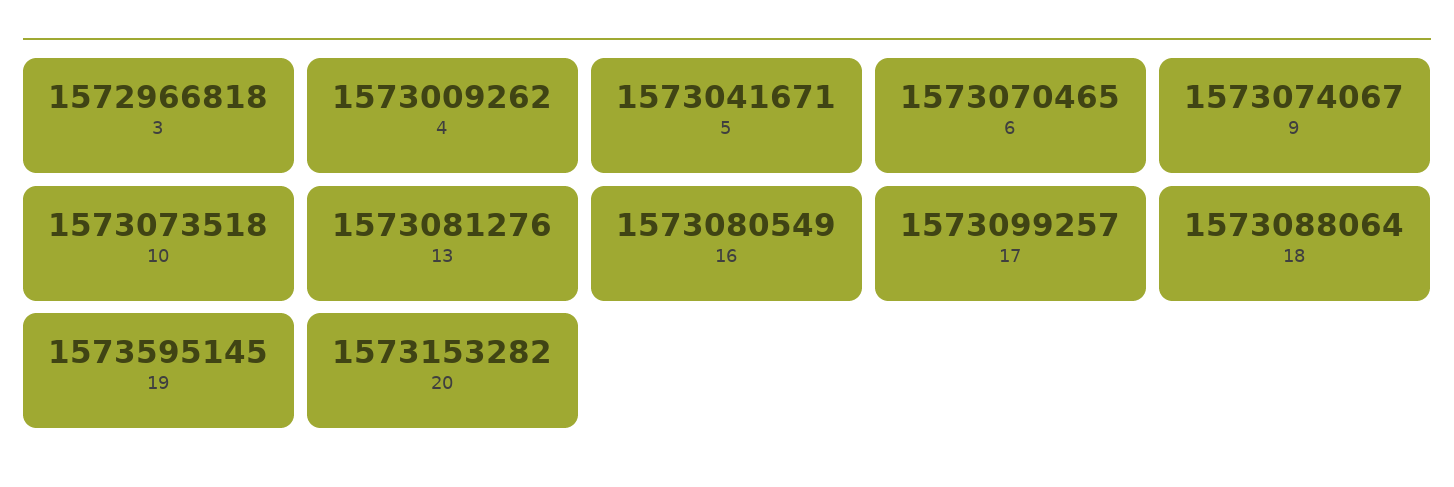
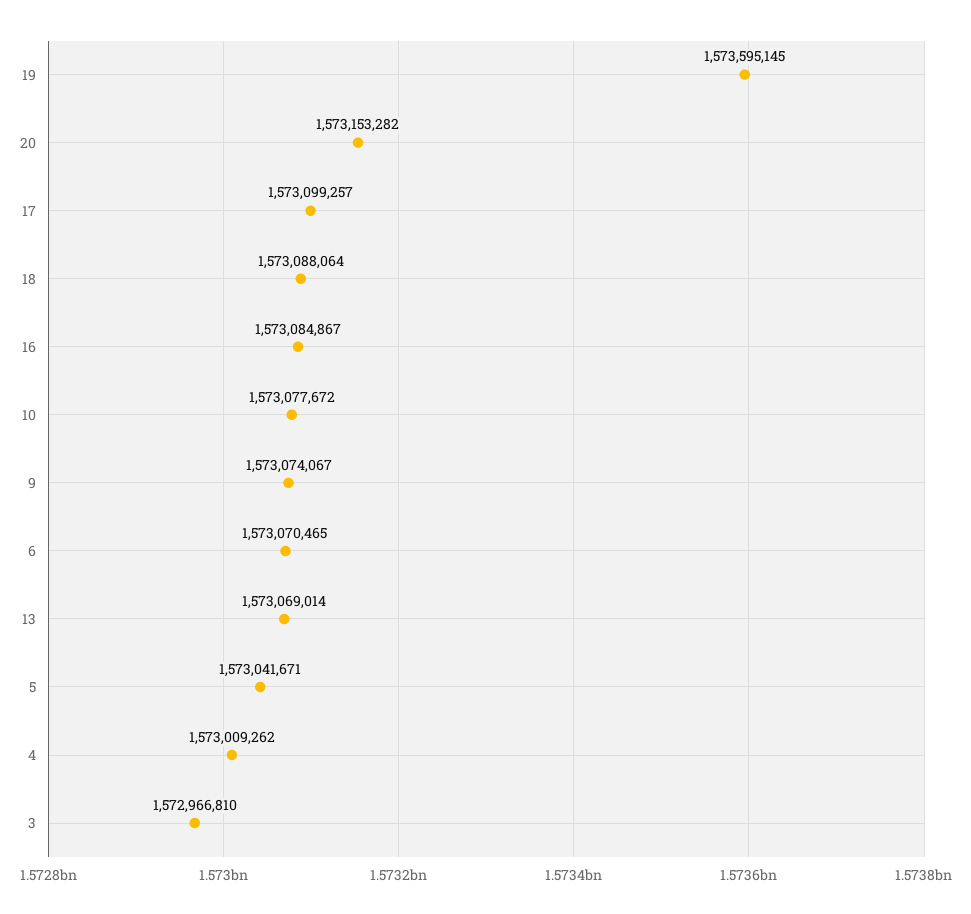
  {
-   "3": 1572966818,
+   "3": 1572966810,
    "4": 1573009262,
    "5": 1573041671,
    "6": 1573070465,
    "9": 1573074067,
-   "10": 1573073518,
+   "10": 1573077672,
-   "13": 1573081276,
+   "13": 1573069014,
-   "16": 1573080549,
+   "16": 1573084867,
    "17": 1573099257,
    "18": 1573088064,
    "19": 1573595145,
    "20": 1573153282
  }

